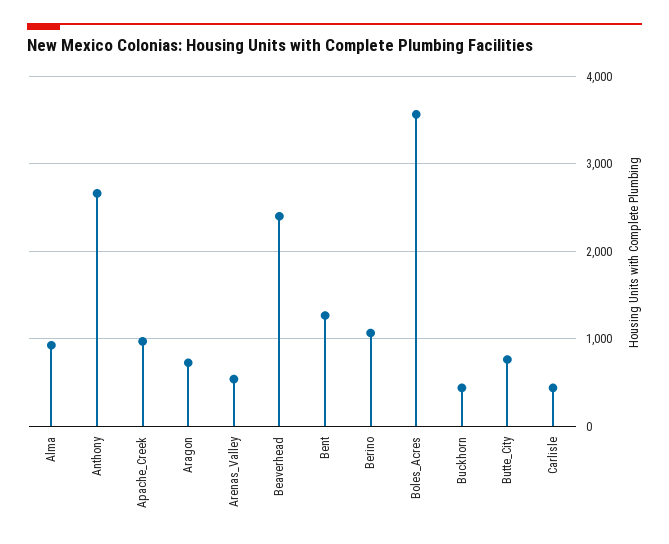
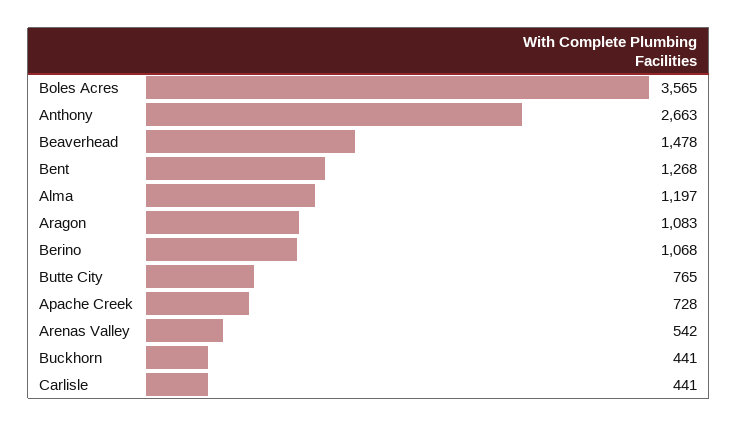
  {
-   "Alma": 900,
+   "Alma": 1197,
    "Anthony": 2663,
-   "Apache_Creek": 1000,
+   "Apache_Creek": 728,
-   "Aragon": 700,
+   "Aragon": 1083,
    "Arenas_Valley": 542,
-   "Beaverhead": 2400,
+   "Beaverhead": 1478,
    "Bent": 1268,
    "Berino": 1068,
    "Boles_Acres": 3565,
    "Buckhorn": 441,
    "Butte_City": 765,
    "Carlisle": 441
  }

